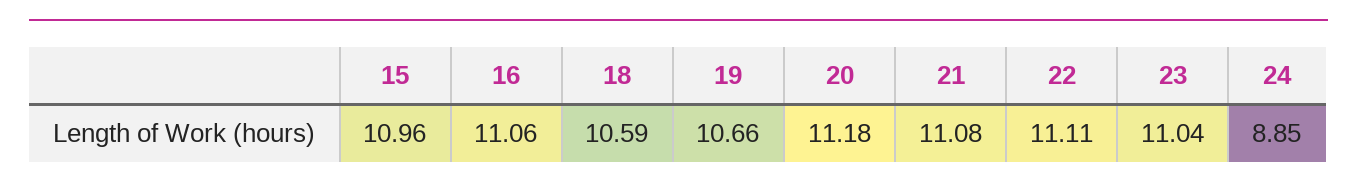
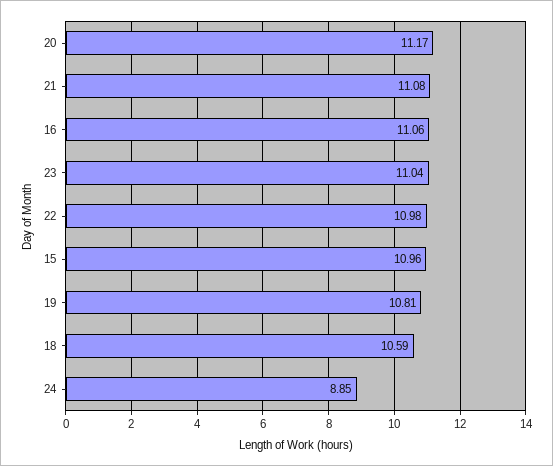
  {
    "15": 10.96,
    "16": 11.06,
    "18": 10.59,
-   "19": 10.66,
+   "19": 10.81,
-   "20": 11.18,
+   "20": 11.17,
    "21": 11.08,
-   "22": 11.11,
+   "22": 10.98,
    "23": 11.04,
    "24": 8.85
  }

